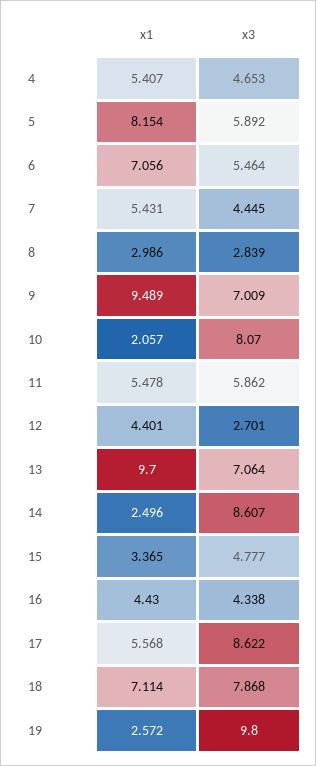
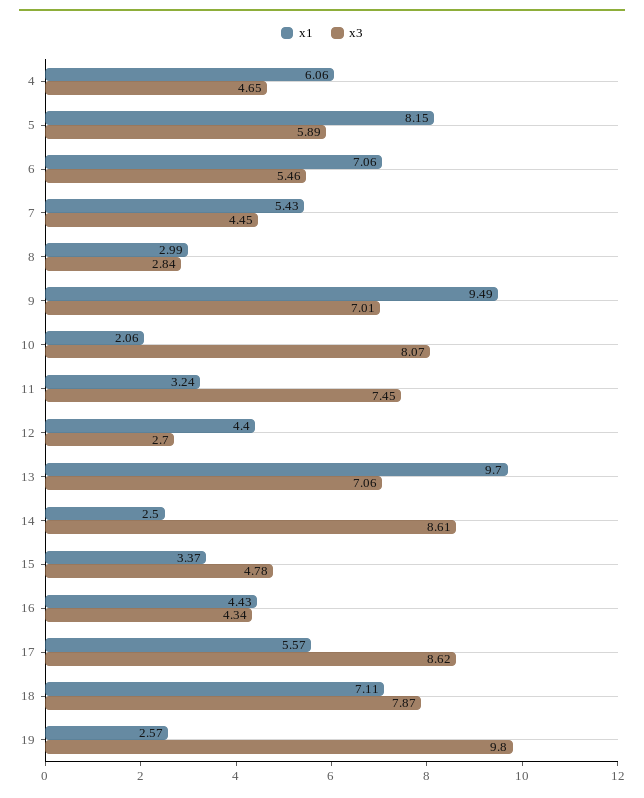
  {
    "x1": {
-     "4": 5.407,
+     "4": 6.06,
      "5": 8.154,
      "6": 7.056,
      "7": 5.431,
      "8": 2.986,
      "9": 9.489,
      "10": 2.057,
-     "11": 5.478,
+     "11": 3.24,
      "12": 4.401,
      "13": 9.7,
      "14": 2.496,
      "15": 3.365,
      "16": 4.43,
      "17": 5.568,
      "18": 7.114,
      "19": 2.572
    },
    "x3": {
      "4": 4.653,
      "5": 5.892,
      "6": 5.464,
      "7": 4.445,
      "8": 2.839,
      "9": 7.009,
      "10": 8.07,
-     "11": 5.862,
+     "11": 7.45,
      "12": 2.701,
      "13": 7.064,
      "14": 8.607,
      "15": 4.777,
      "16": 4.338,
      "17": 8.622,
      "18": 7.868,
      "19": 9.8
    }
  }

